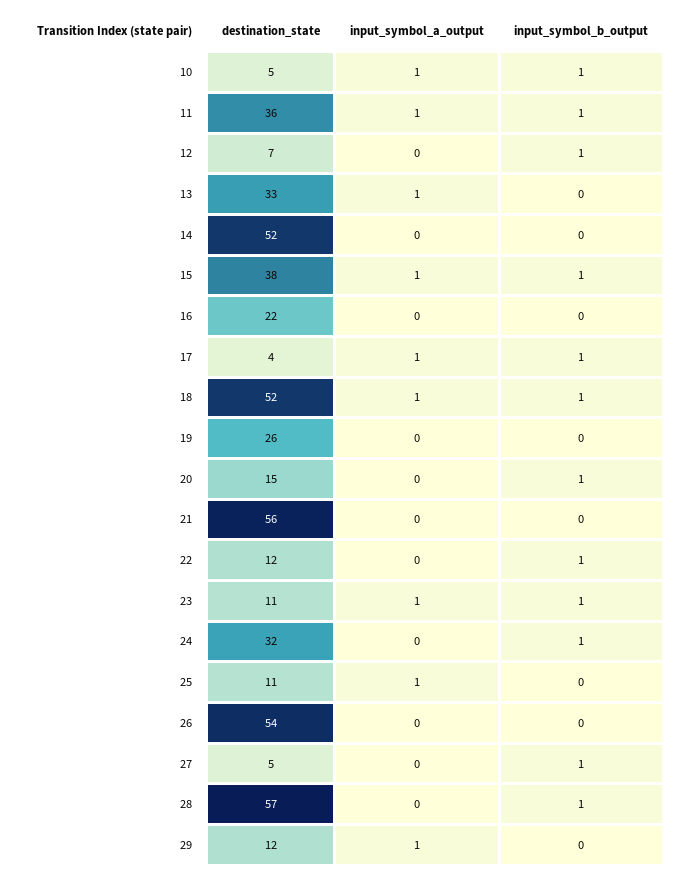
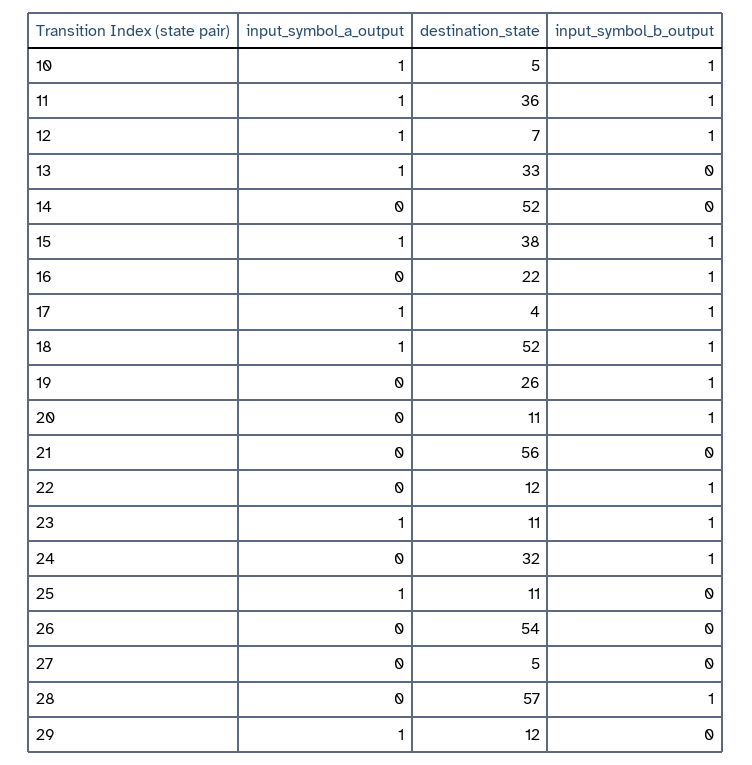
  {
    "destination_state": {
      "10": 5,
      "11": 36,
      "12": 7,
      "13": 33,
      "14": 52,
      "15": 38,
      "16": 22,
      "17": 4,
      "18": 52,
      "19": 26,
-     "20": 15,
+     "20": 11,
      "21": 56,
      "22": 12,
      "23": 11,
      "24": 32,
      "25": 11,
      "26": 54,
      "27": 5,
      "28": 57,
      "29": 12
    },
    "input_symbol_a_output": {
      "10": 1,
      "11": 1,
-     "12": 0,
+     "12": 1,
      "13": 1,
      "14": 0,
      "15": 1,
      "16": 0,
      "17": 1,
      "18": 1,
      "19": 0,
      "20": 0,
      "21": 0,
      "22": 0,
      "23": 1,
      "24": 0,
      "25": 1,
      "26": 0,
      "27": 0,
      "28": 0,
      "29": 1
    },
    "input_symbol_b_output": {
      "10": 1,
      "11": 1,
      "12": 1,
      "13": 0,
      "14": 0,
      "15": 1,
-     "16": 0,
+     "16": 1,
      "17": 1,
      "18": 1,
-     "19": 0,
+     "19": 1,
      "20": 1,
      "21": 0,
      "22": 1,
      "23": 1,
      "24": 1,
      "25": 0,
      "26": 0,
-     "27": 1,
+     "27": 0,
      "28": 1,
      "29": 0
    }
  }

